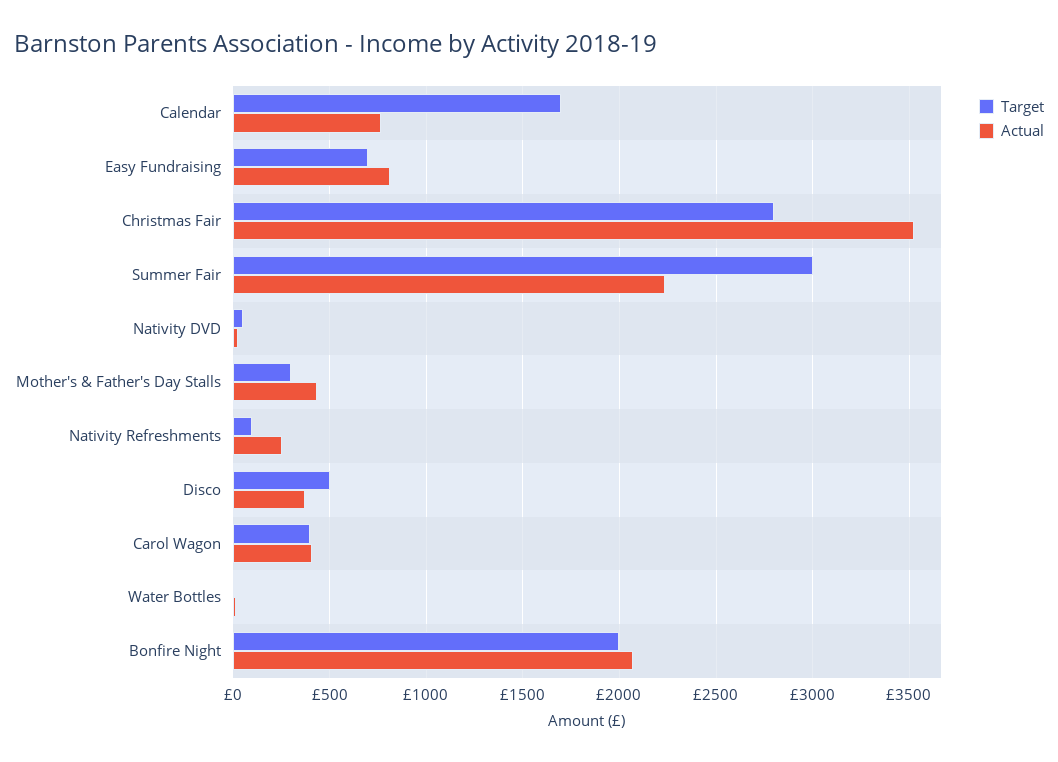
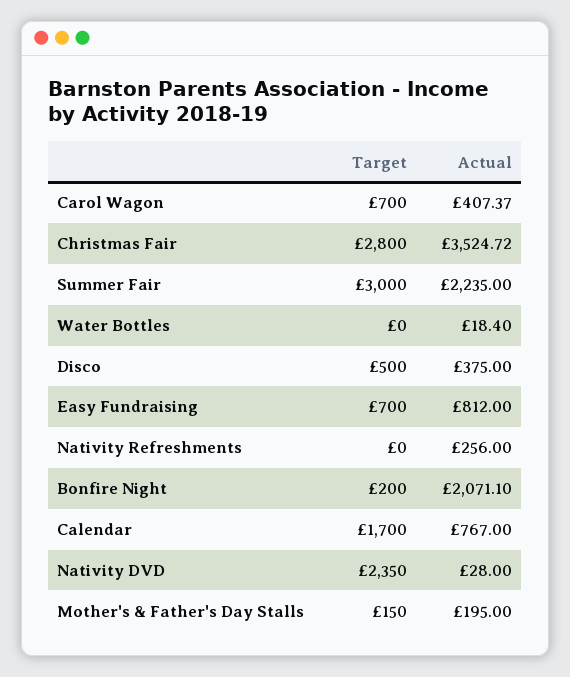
  {
    "Target": {
      "Calendar": 1700,
      "Easy Fundraising": 700,
      "Christmas Fair": 2800,
      "Summer Fair": 3000,
-     "Nativity DVD": 50,
+     "Nativity DVD": 2350,
-     "Mother's & Father's Day Stalls": 300,
+     "Mother's & Father's Day Stalls": 150,
-     "Nativity Refreshments": 100,
+     "Nativity Refreshments": 0,
      "Disco": 500,
-     "Carol Wagon": 400,
+     "Carol Wagon": 700,
      "Water Bottles": 0,
-     "Bonfire Night": 2000
+     "Bonfire Night": 200
    },
    "Actual": {
      "Calendar": 767,
      "Easy Fundraising": 812,
      "Christmas Fair": 3524.72,
      "Summer Fair": 2235,
      "Nativity DVD": 28,
-     "Mother's & Father's Day Stalls": 450,
+     "Mother's & Father's Day Stalls": 195,
      "Nativity Refreshments": 256,
      "Disco": 375,
      "Carol Wagon": 407.37,
      "Water Bottles": 18.4,
      "Bonfire Night": 2071.1
    }
  }

